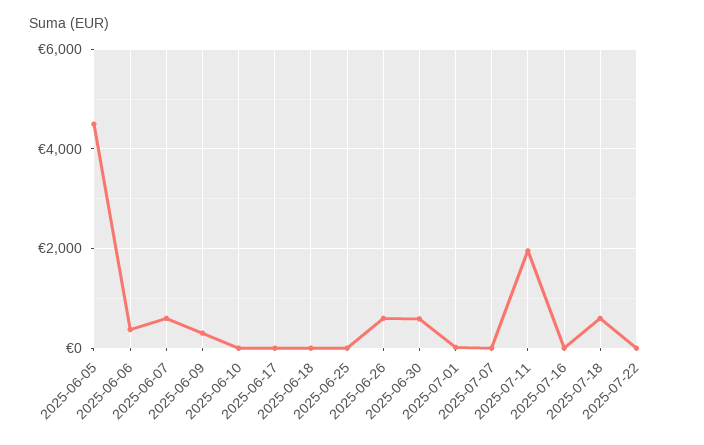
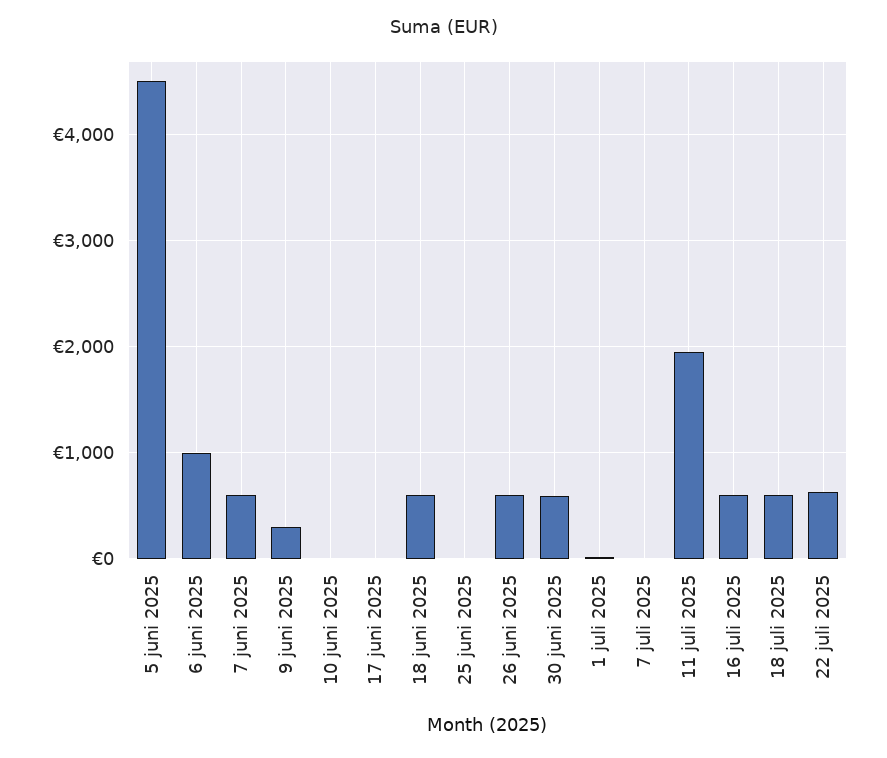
  {
    "2025-06-05": 4500,
-   "2025-06-06": 400,
+   "2025-06-06": 1000,
    "2025-06-07": 600,
    "2025-06-09": 300,
    "2025-06-10": 0,
    "2025-06-17": 0,
-   "2025-06-18": 0,
+   "2025-06-18": 600,
    "2025-06-25": 0,
    "2025-06-26": 600,
    "2025-06-30": 600,
    "2025-07-01": 0,
    "2025-07-07": 0,
    "2025-07-11": 2000,
-   "2025-07-16": 0,
+   "2025-07-16": 600,
    "2025-07-18": 600,
-   "2025-07-22": 0
+   "2025-07-22": 600
  }

